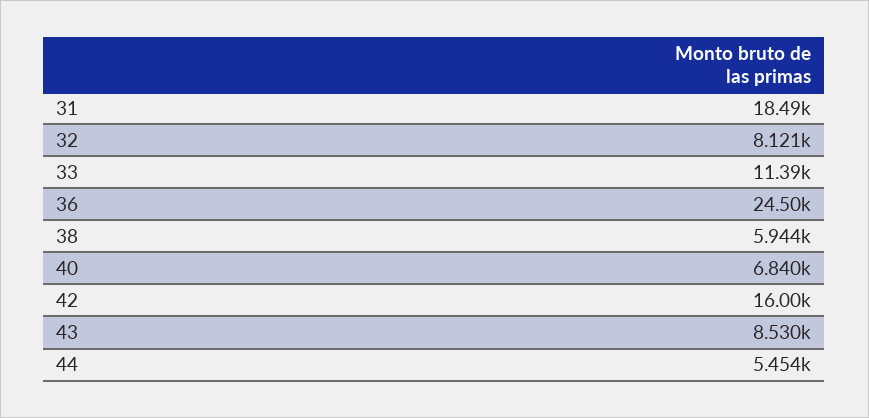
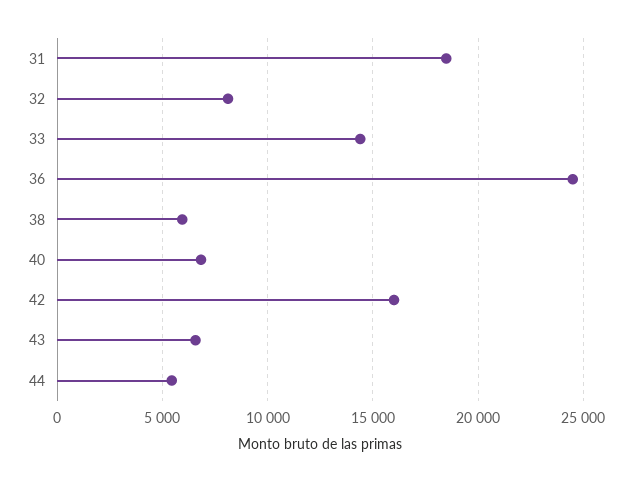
  {
    "31": 18490,
    "32": 8121,
-   "33": 11390,
+   "33": 14500,
    "36": 24500,
    "38": 5944,
    "40": 6840,
    "42": 16000,
-   "43": 8530,
+   "43": 6500,
    "44": 5454
  }

